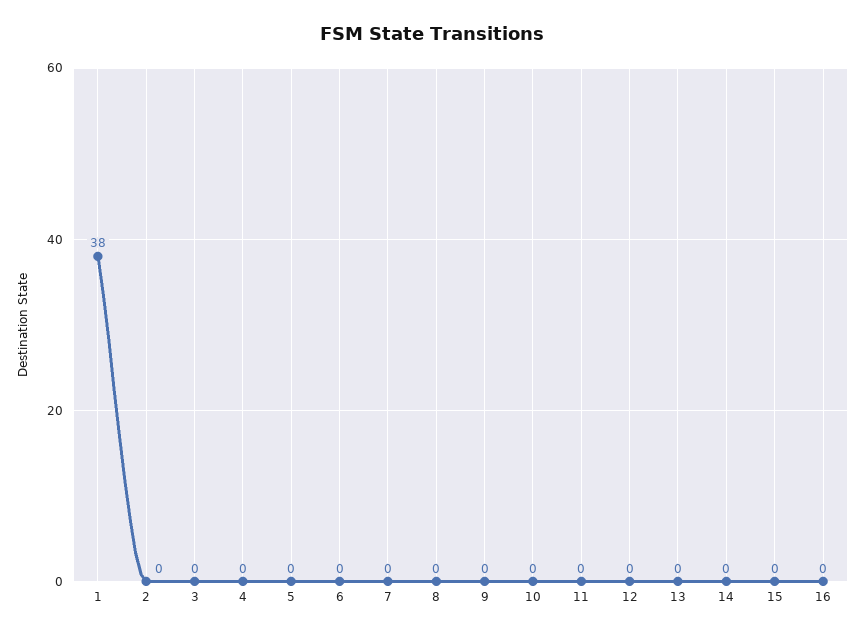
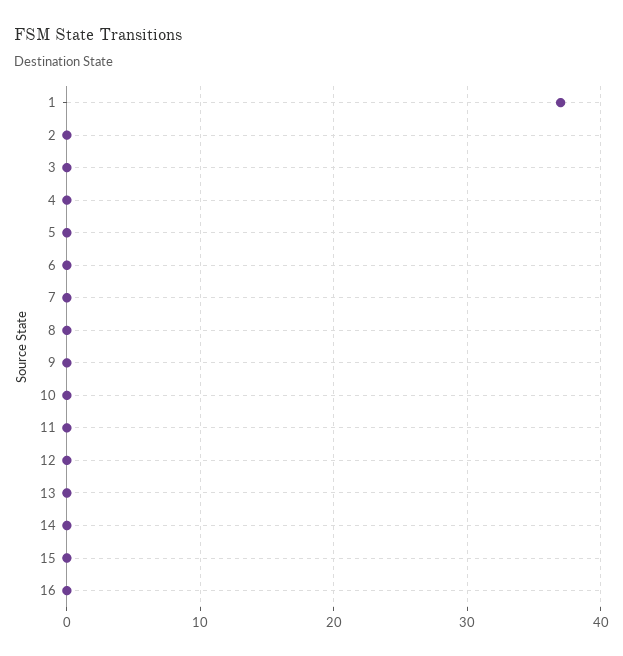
  {
-   "1": 38,
+   "1": 37,
    "2": 0,
    "3": 0,
    "4": 0,
    "5": 0,
    "6": 0,
    "7": 0,
    "8": 0,
    "9": 0,
    "10": 0,
    "11": 0,
    "12": 0,
    "13": 0,
    "14": 0,
    "15": 0,
    "16": 0
  }

